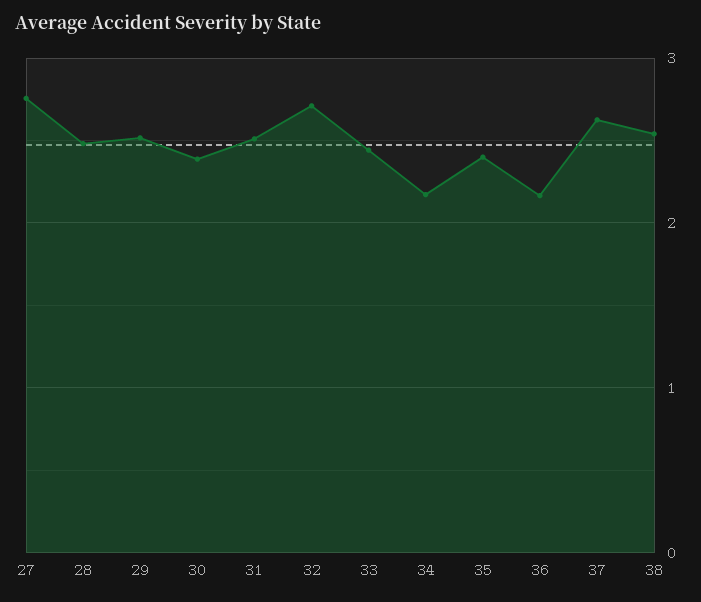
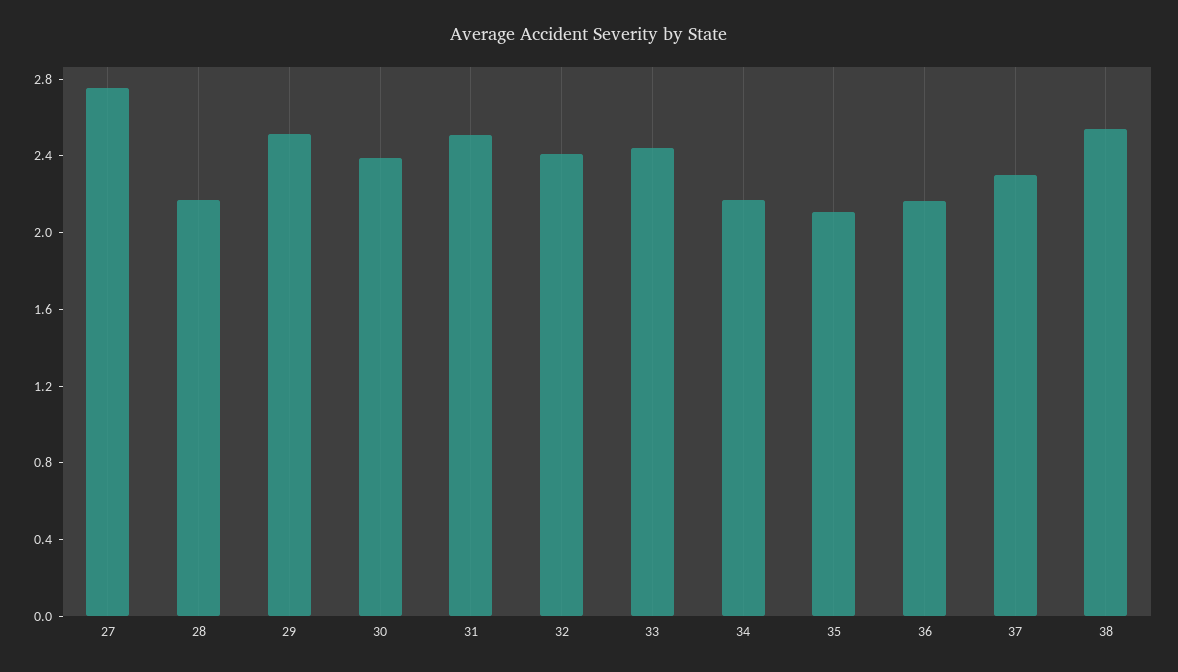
  {
    "27": 2.8,
-   "28": 2.5,
+   "28": 2.2,
    "29": 2.5,
    "30": 2.4,
    "31": 2.5,
-   "32": 2.7,
+   "32": 2.4,
    "33": 2.4,
    "34": 2.2,
-   "35": 2.4,
+   "35": 2.1,
    "36": 2.2,
-   "37": 2.6,
+   "37": 2.3,
    "38": 2.5
  }

